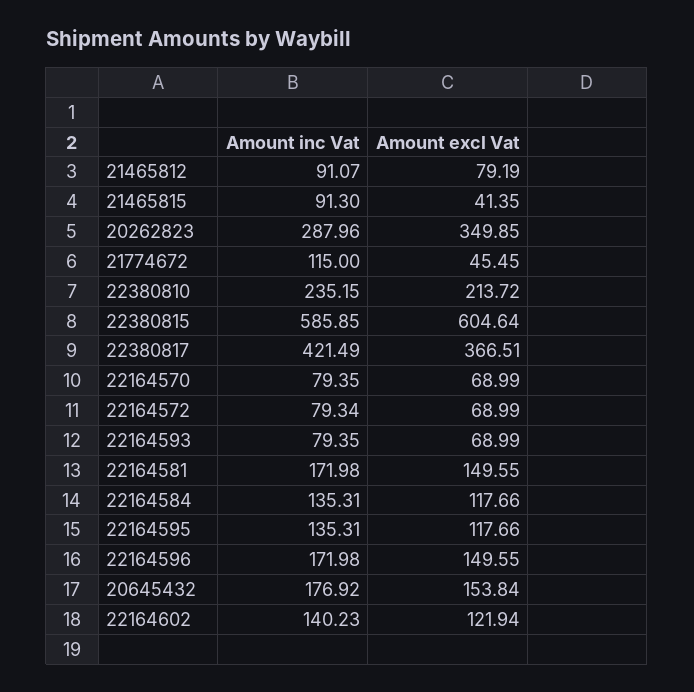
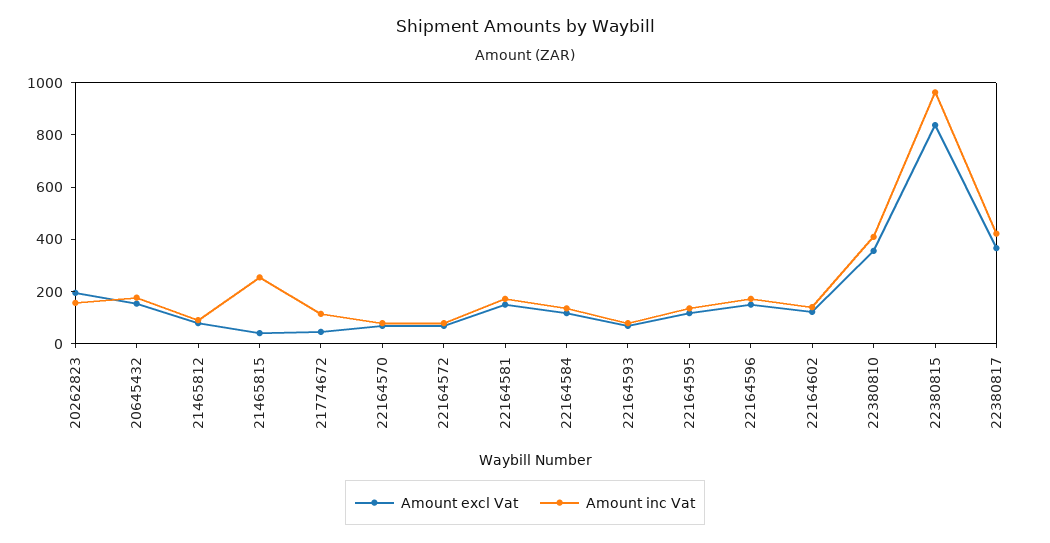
  {
    "Amount inc Vat": {
      "21465812": 91.07,
-     "21465815": 91.3,
+     "21465815": 250,
-     "20262823": 287.96,
+     "20262823": 150,
      "21774672": 115,
-     "22380810": 235.15,
+     "22380810": 400,
-     "22380815": 585.85,
+     "22380815": 950,
      "22380817": 421.49,
      "22164570": 79.35,
      "22164572": 79.34,
      "22164593": 79.35,
      "22164581": 171.98,
      "22164584": 135.31,
      "22164595": 135.31,
      "22164596": 171.98,
      "20645432": 176.92,
      "22164602": 140.23
    },
    "Amount excl Vat": {
      "21465812": 79.19,
      "21465815": 41.35,
-     "20262823": 349.85,
+     "20262823": 200,
      "21774672": 45.45,
-     "22380810": 213.72,
+     "22380810": 350,
-     "22380815": 604.64,
+     "22380815": 850,
      "22380817": 366.51,
      "22164570": 68.99,
      "22164572": 68.99,
      "22164593": 68.99,
      "22164581": 149.55,
      "22164584": 117.66,
      "22164595": 117.66,
      "22164596": 149.55,
      "20645432": 153.84,
      "22164602": 121.94
    }
  }

